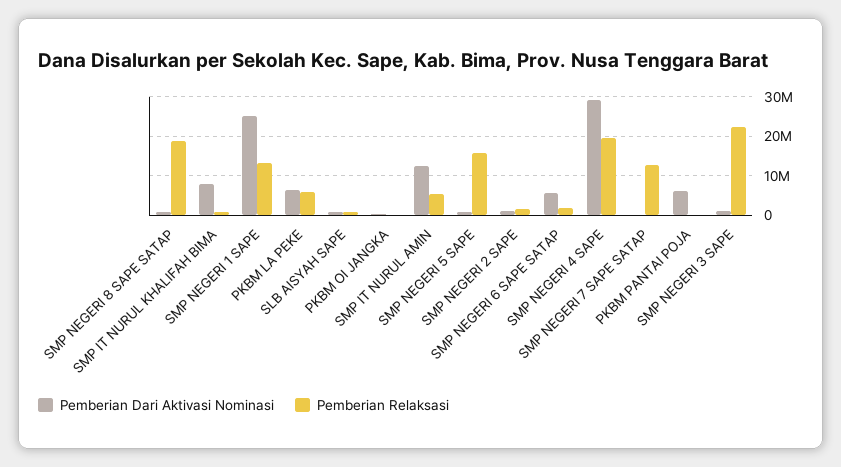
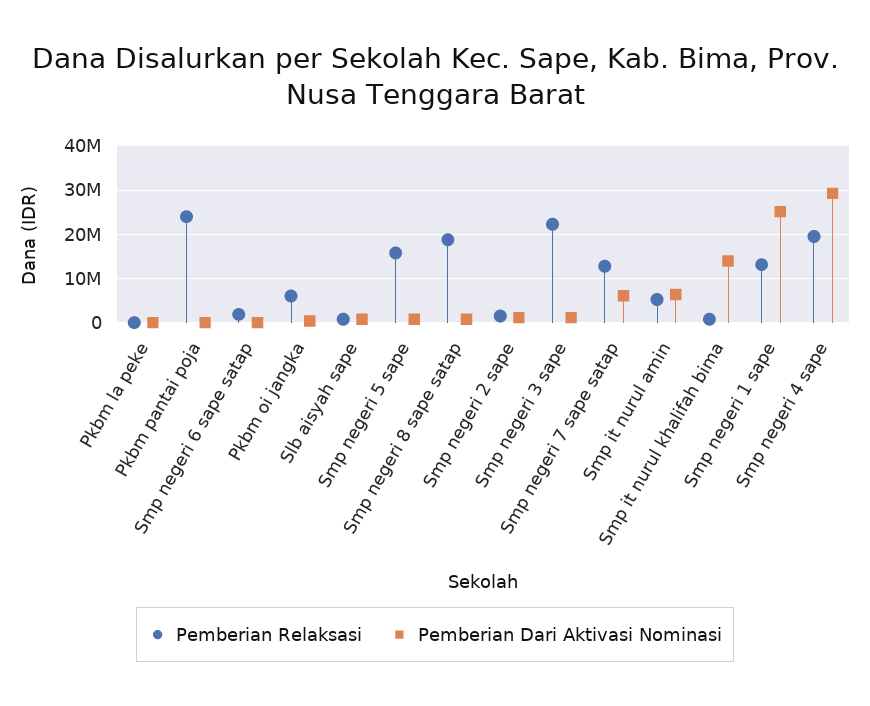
  {
    "Pemberian Dari Aktivasi Nominasi": {
      "SMP NEGERI 8 SAPE SATAP": 0,
-     "SMP IT NURUL KHALIFAH BIMA": 8000000,
+     "SMP IT NURUL KHALIFAH BIMA": 14000000,
      "SMP NEGERI 1 SAPE": 26000000,
-     "PKBM LA PEKE": 6000000,
+     "PKBM LA PEKE": 0,
      "SLB AISYAH SAPE": 0,
      "PKBM OI JANGKA": 0,
-     "SMP IT NURUL AMIN": 12000000,
+     "SMP IT NURUL AMIN": 6000000,
      "SMP NEGERI 5 SAPE": 0,
      "SMP NEGERI 2 SAPE": 2000000,
-     "SMP NEGERI 6 SAPE SATAP": 6000000,
+     "SMP NEGERI 6 SAPE SATAP": 0,
      "SMP NEGERI 4 SAPE": 30000000,
-     "SMP NEGERI 7 SAPE SATAP": 0,
+     "SMP NEGERI 7 SAPE SATAP": 6000000,
-     "PKBM PANTAI POJA": 6000000,
+     "PKBM PANTAI POJA": 0,
      "SMP NEGERI 3 SAPE": 2000000
    },
    "Pemberian Relaksasi": {
      "SMP NEGERI 8 SAPE SATAP": 18000000,
      "SMP IT NURUL KHALIFAH BIMA": 0,
      "SMP NEGERI 1 SAPE": 14000000,
-     "PKBM LA PEKE": 6000000,
+     "PKBM LA PEKE": 0,
      "SLB AISYAH SAPE": 0,
-     "PKBM OI JANGKA": 0,
+     "PKBM OI JANGKA": 6000000,
      "SMP IT NURUL AMIN": 6000000,
      "SMP NEGERI 5 SAPE": 16000000,
      "SMP NEGERI 2 SAPE": 2000000,
      "SMP NEGERI 6 SAPE SATAP": 2000000,
      "SMP NEGERI 4 SAPE": 20000000,
      "SMP NEGERI 7 SAPE SATAP": 12000000,
-     "PKBM PANTAI POJA": 0,
+     "PKBM PANTAI POJA": 24000000,
      "SMP NEGERI 3 SAPE": 22000000
    }
  }

